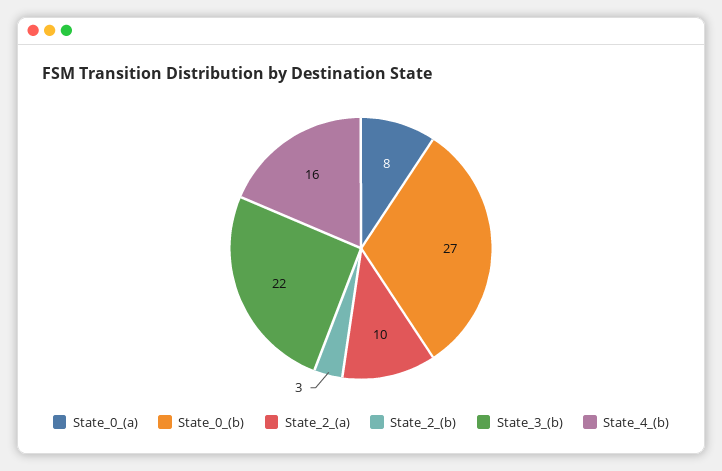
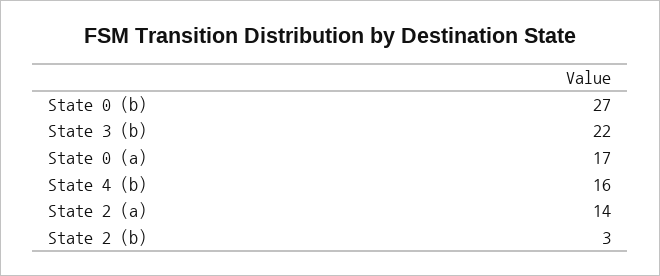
  {
-   "State_0_(a)": 8,
+   "State_0_(a)": 17,
    "State_0_(b)": 27,
-   "State_2_(a)": 10,
+   "State_2_(a)": 14,
    "State_2_(b)": 3,
    "State_3_(b)": 22,
    "State_4_(b)": 16
  }

